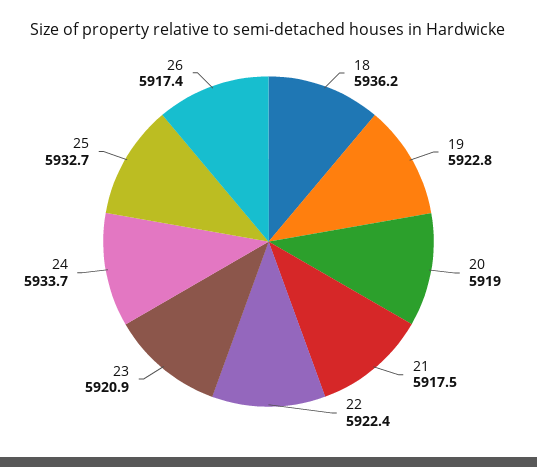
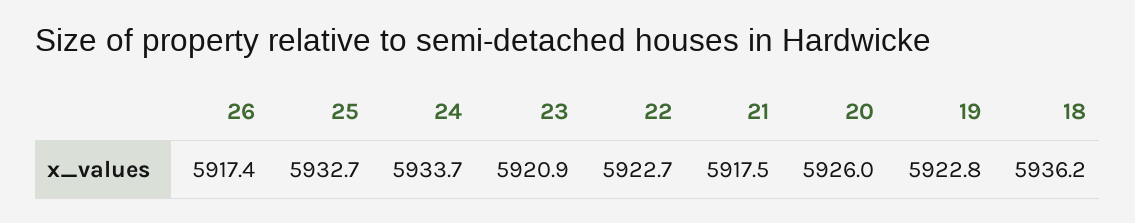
  {
    "18": 5936.2,
    "19": 5922.8,
-   "20": 5919,
+   "20": 5926,
    "21": 5917.5,
-   "22": 5922.4,
+   "22": 5922.7,
    "23": 5920.9,
    "24": 5933.7,
    "25": 5932.7,
    "26": 5917.4
  }

